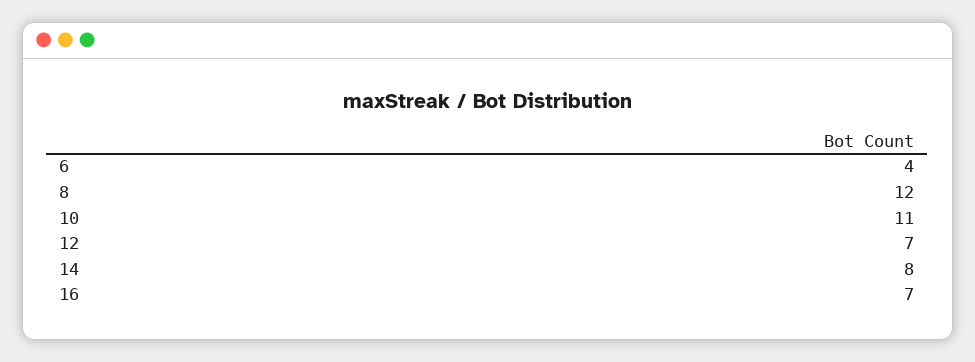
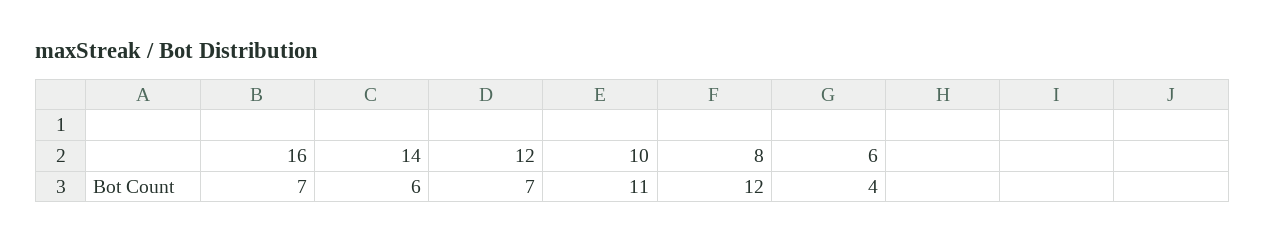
  {
    "6": 4,
    "8": 12,
    "10": 11,
    "12": 7,
-   "14": 8,
+   "14": 6,
    "16": 7
  }

